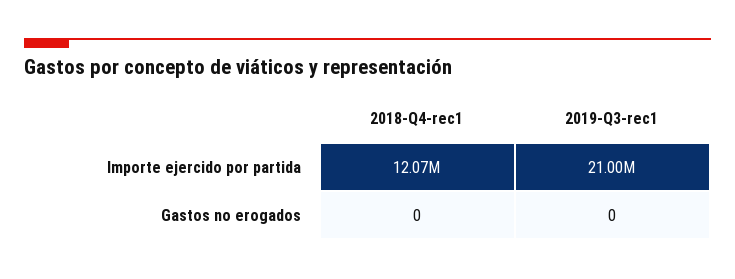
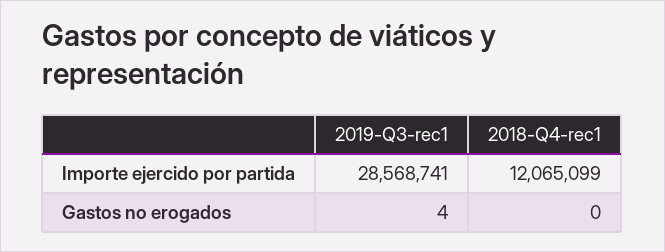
  {
    "2018-Q4-rec1": {
      "Importe ejercido por partida": 12065099,
      "Gastos no erogados": 0
    },
    "2019-Q3-rec1": {
-     "Importe ejercido por partida": 21000000,
+     "Importe ejercido por partida": 28568741,
-     "Gastos no erogados": 0
+     "Gastos no erogados": 4
    }
  }

